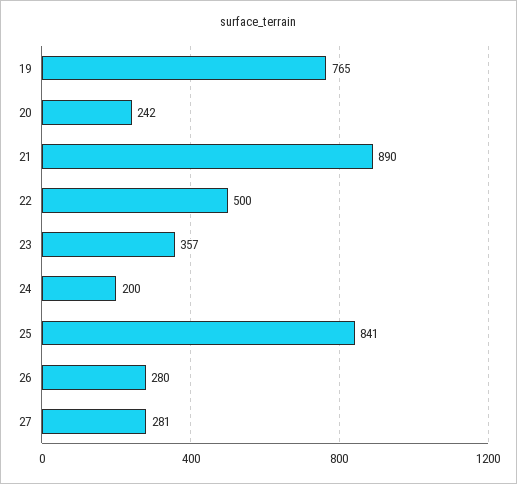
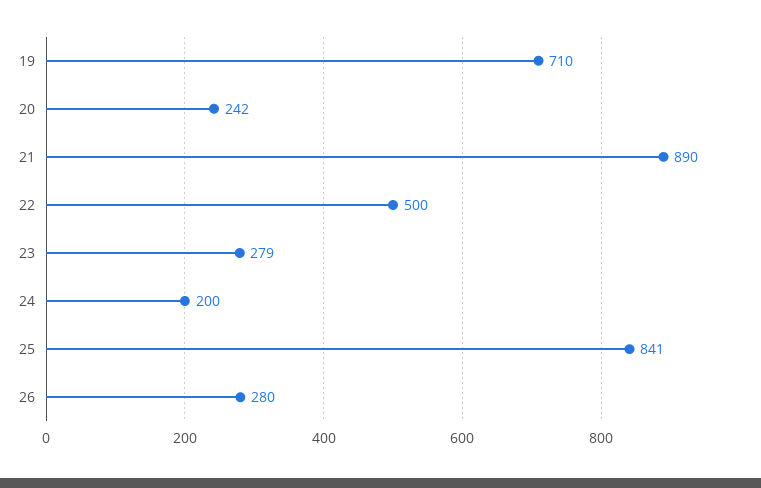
  {
-   "19": 765,
+   "19": 710,
    "20": 242,
    "21": 890,
    "22": 500,
-   "23": 357,
+   "23": 279,
    "24": 200,
    "25": 841,
-   "26": 280,
+   "26": 280
-   "27": 281
  }

